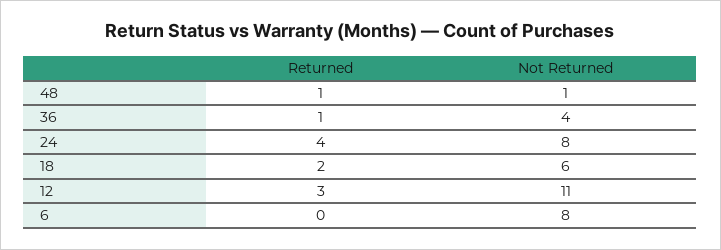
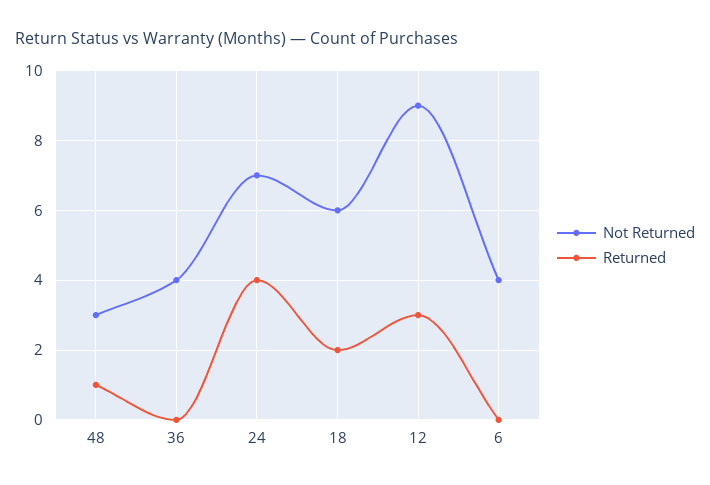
  {
    "Returned": {
      "48": 1,
-     "36": 1,
+     "36": 0,
      "24": 4,
      "18": 2,
      "12": 3,
      "6": 0
    },
    "Not Returned": {
-     "48": 1,
+     "48": 3,
      "36": 4,
-     "24": 8,
+     "24": 7,
      "18": 6,
-     "12": 11,
+     "12": 9,
-     "6": 8
+     "6": 4
    }
  }

